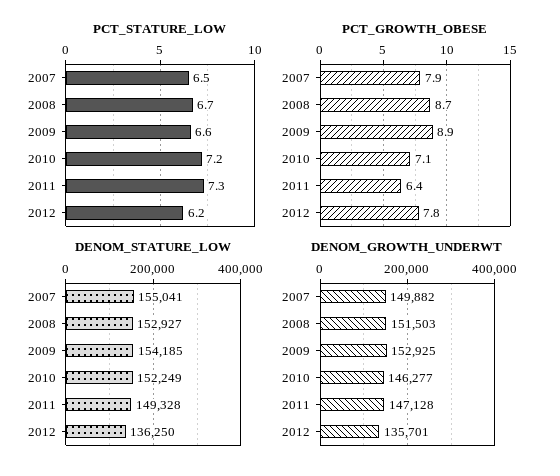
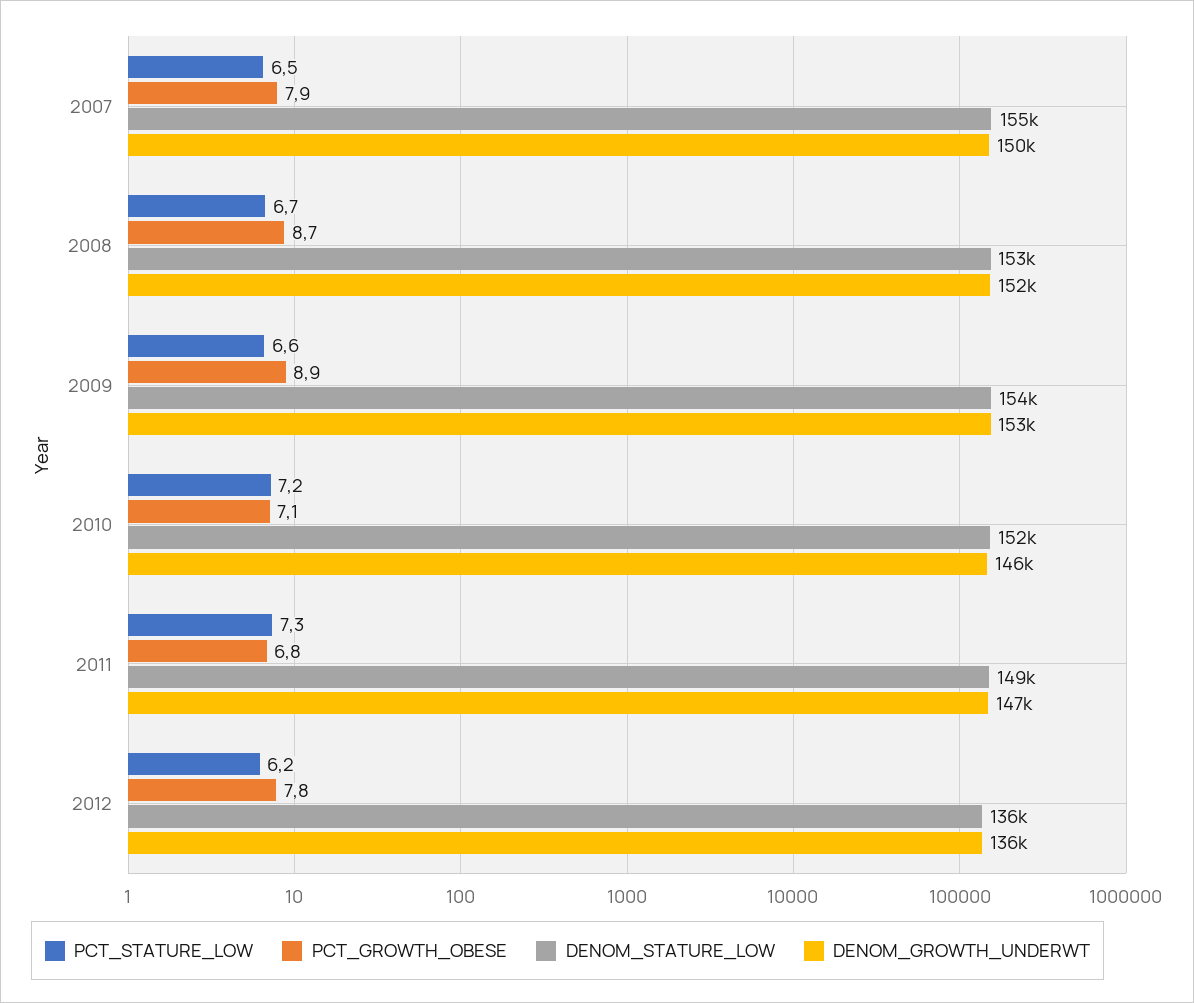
  {
    "PCT_STATURE_LOW": {
      "2007": 6.5,
      "2008": 6.7,
      "2009": 6.6,
      "2010": 7.2,
      "2011": 7.3,
      "2012": 6.2
    },
    "PCT_GROWTH_OBESE": {
      "2007": 7.9,
      "2008": 8.7,
      "2009": 8.9,
      "2010": 7.1,
-     "2011": 6.4,
+     "2011": 6.8,
      "2012": 7.8
    },
    "DENOM_STATURE_LOW": {
      "2007": 155041,
      "2008": 152927,
      "2009": 154185,
      "2010": 152249,
      "2011": 149328,
      "2012": 136250
    },
    "DENOM_GROWTH_UNDERWT": {
      "2007": 149882,
      "2008": 151503,
      "2009": 152925,
      "2010": 146277,
      "2011": 147128,
      "2012": 135701
    }
  }

